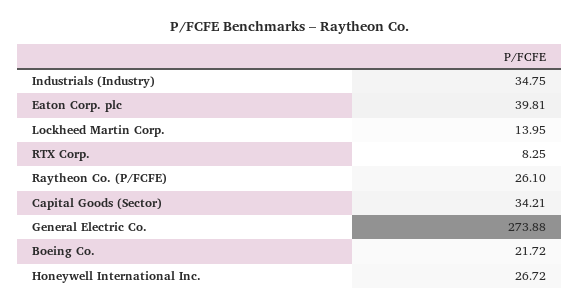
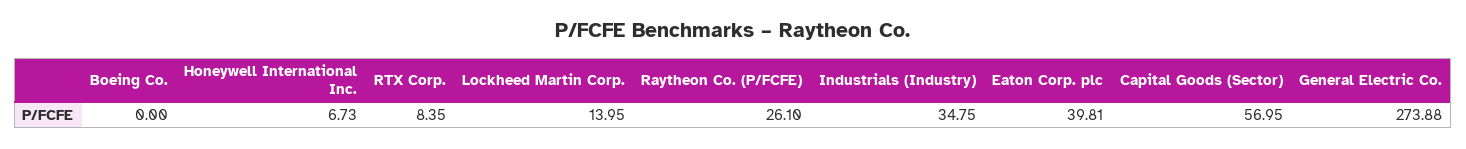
  {
    "Industrials (Industry)": 34.75,
    "Eaton Corp. plc": 39.81,
    "Lockheed Martin Corp.": 13.95,
-   "RTX Corp.": 8.25,
+   "RTX Corp.": 8.35,
    "Raytheon Co. (P/FCFE)": 26.1,
-   "Capital Goods (Sector)": 34.21,
+   "Capital Goods (Sector)": 56.95,
    "General Electric Co.": 273.88,
-   "Boeing Co.": 21.72,
+   "Boeing Co.": 0,
-   "Honeywell International Inc.": 26.72
+   "Honeywell International Inc.": 6.73
  }

